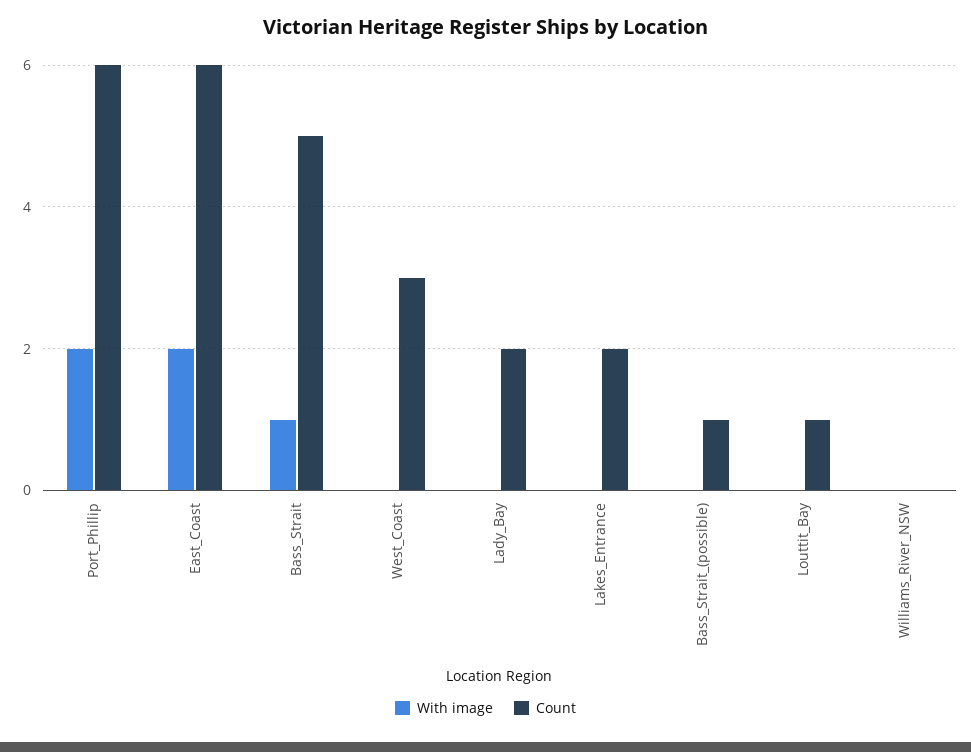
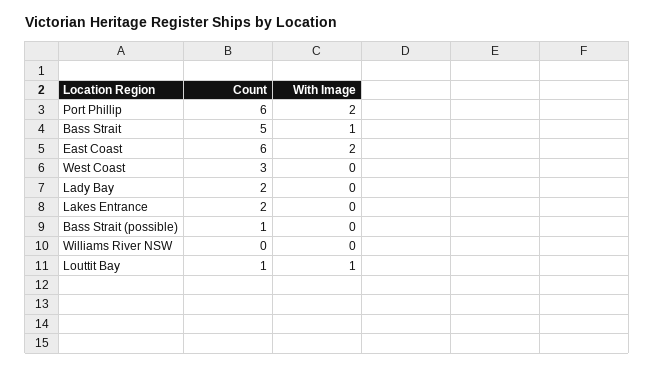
  {
    "With image": {
      "Port_Phillip": 2,
      "East_Coast": 2,
      "Bass_Strait": 1,
      "West_Coast": 0,
      "Lady_Bay": 0,
      "Lakes_Entrance": 0,
      "Bass_Strait_(possible)": 0,
-     "Louttit_Bay": 0,
+     "Louttit_Bay": 1,
      "Williams_River_NSW": 0
    },
    "Count": {
      "Port_Phillip": 6,
      "East_Coast": 6,
      "Bass_Strait": 5,
      "West_Coast": 3,
      "Lady_Bay": 2,
      "Lakes_Entrance": 2,
      "Bass_Strait_(possible)": 1,
      "Louttit_Bay": 1,
      "Williams_River_NSW": 0
    }
  }

